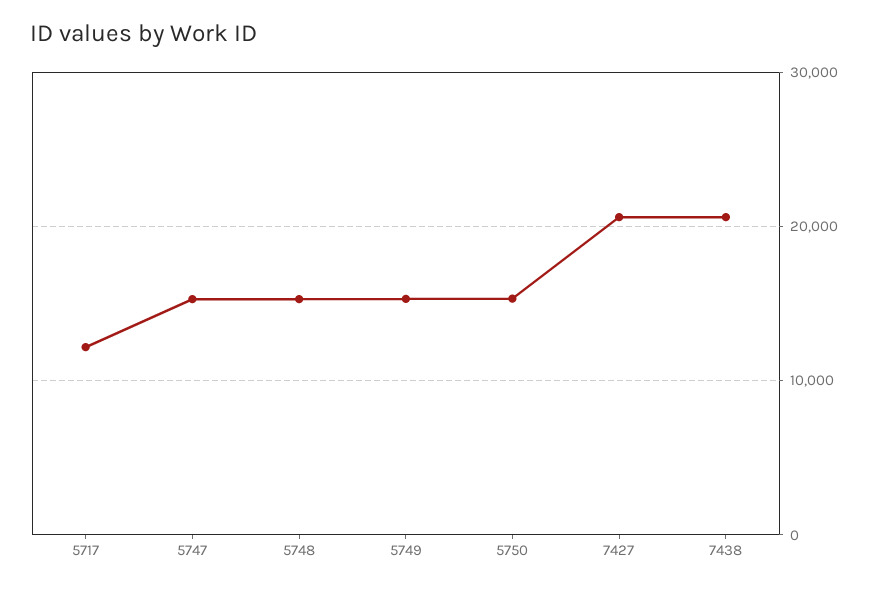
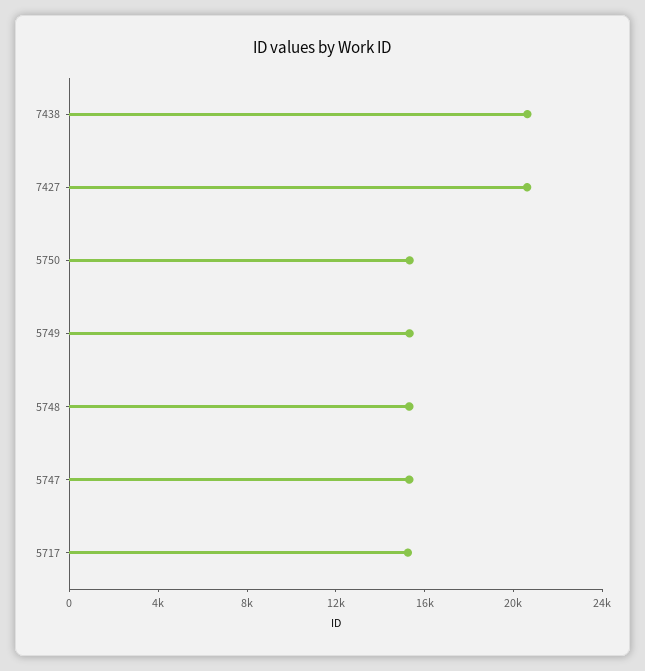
  {
-   "5717": 12000,
+   "5717": 15000,
    "5747": 15000,
    "5748": 15000,
    "5749": 15000,
    "5750": 15000,
    "7427": 21000,
    "7438": 21000
  }

